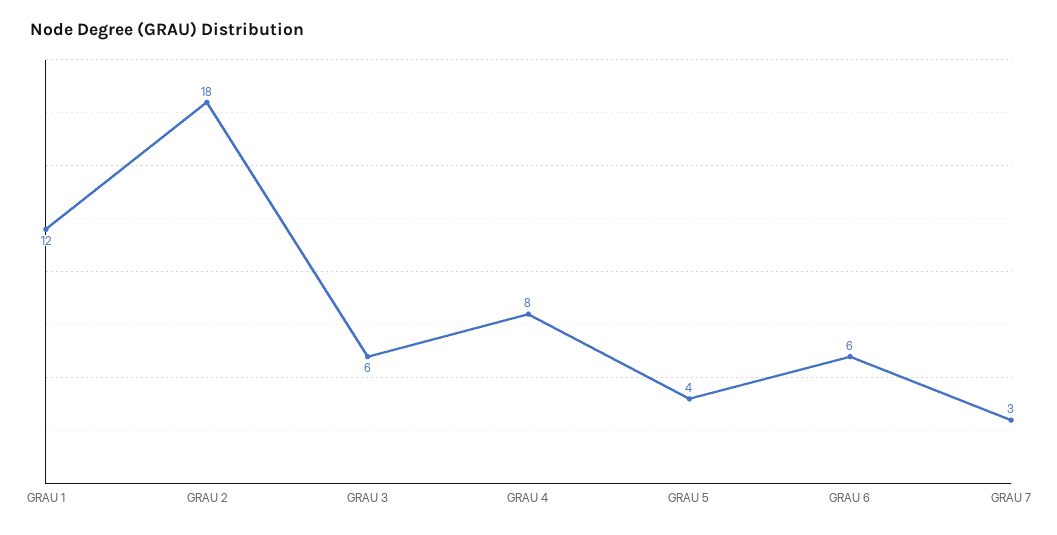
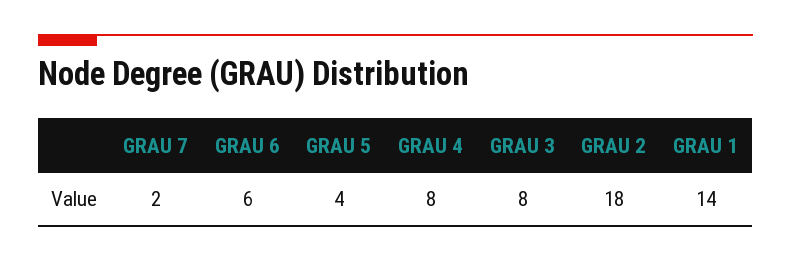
  {
-   "GRAU 1": 12,
+   "GRAU 1": 14,
    "GRAU 2": 18,
-   "GRAU 3": 6,
+   "GRAU 3": 8,
    "GRAU 4": 8,
    "GRAU 5": 4,
    "GRAU 6": 6,
-   "GRAU 7": 3
+   "GRAU 7": 2
  }

